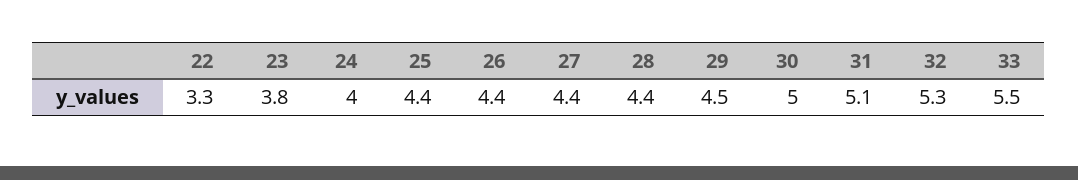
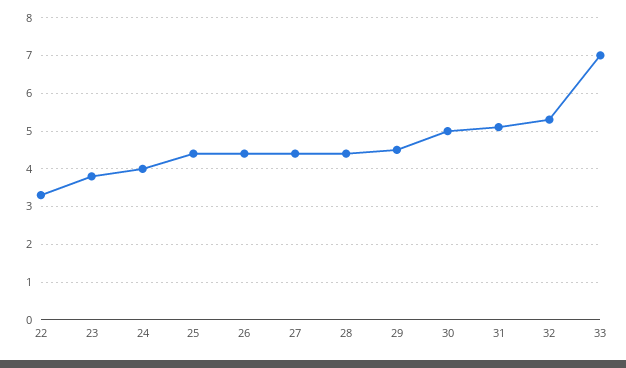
  {
    "22": 3.3,
    "23": 3.8,
    "24": 4,
    "25": 4.4,
    "26": 4.4,
    "27": 4.4,
    "28": 4.4,
    "29": 4.5,
    "30": 5,
    "31": 5.1,
    "32": 5.3,
-   "33": 5.5
+   "33": 7
  }

